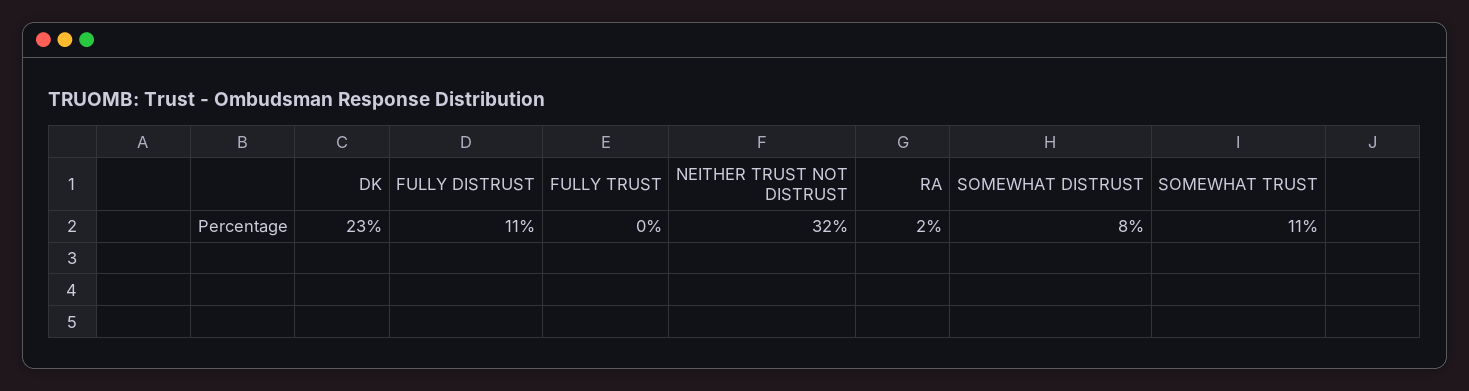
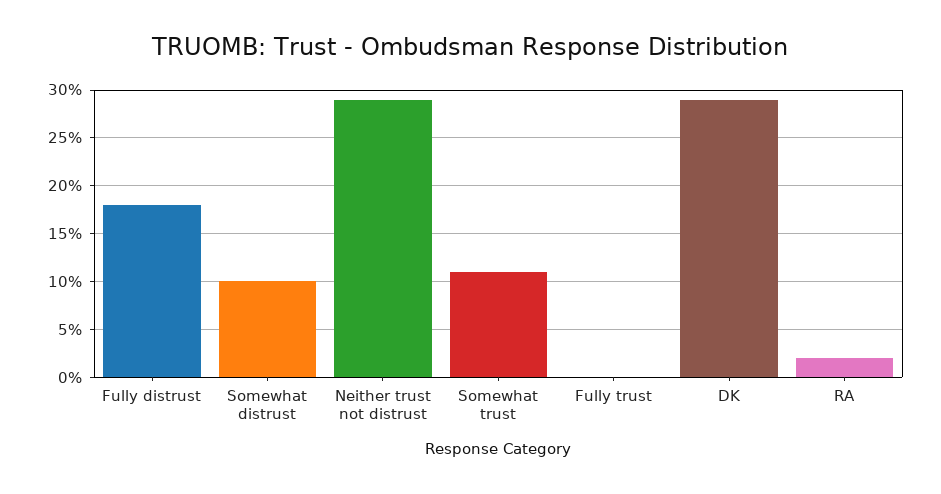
  {
-   "DK": 23,
+   "DK": 29,
-   "FULLY DISTRUST": 11,
+   "FULLY DISTRUST": 18,
    "FULLY TRUST": 0,
-   "NEITHER TRUST NOT DISTRUST": 32,
+   "NEITHER TRUST NOT DISTRUST": 29,
    "RA": 2,
-   "SOMEWHAT DISTRUST": 8,
+   "SOMEWHAT DISTRUST": 10,
    "SOMEWHAT TRUST": 11
  }

